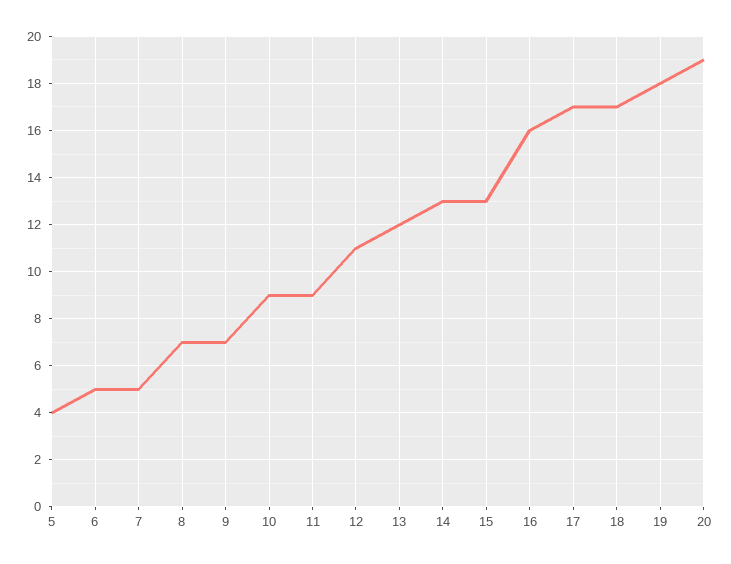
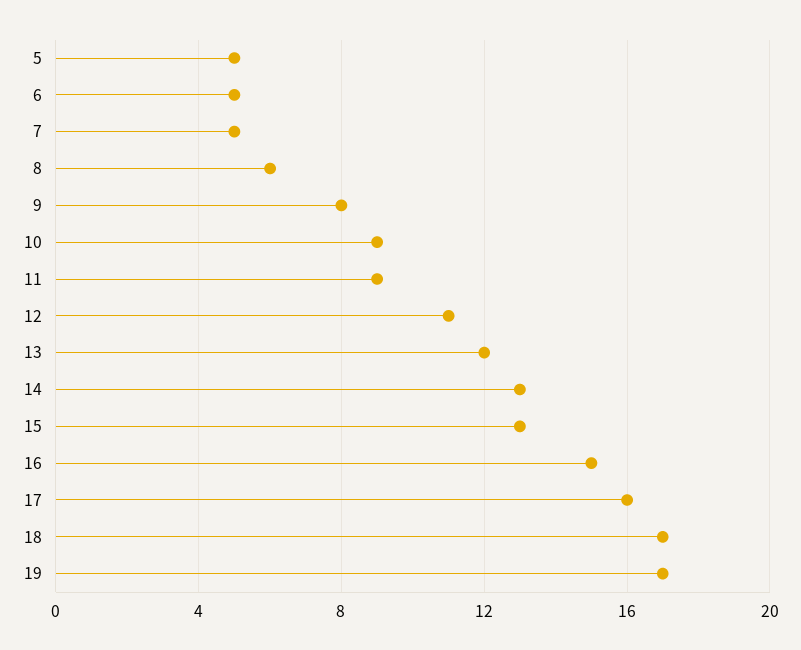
  {
-   "5": 4,
+   "5": 5,
    "6": 5,
    "7": 5,
-   "8": 7,
+   "8": 6,
-   "9": 7,
+   "9": 8,
    "10": 9,
    "11": 9,
    "12": 11,
    "13": 12,
    "14": 13,
    "15": 13,
-   "16": 16,
+   "16": 15,
-   "17": 17,
+   "17": 16,
    "18": 17,
-   "19": 18,
+   "19": 17
-   "20": 19
  }

